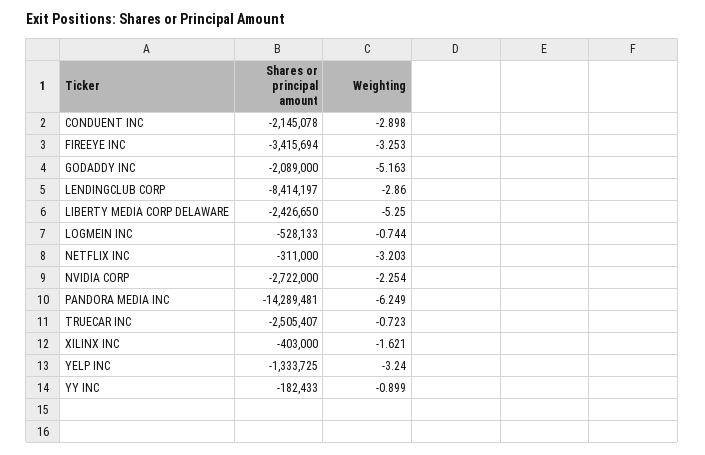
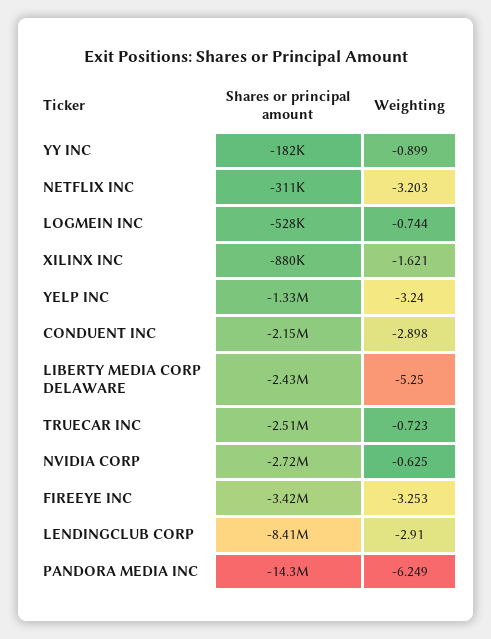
  {
    "Shares or principal amount": {
      "CONDUENT INC": -2145078,
      "FIREEYE INC": -3415694,
-     "GODADDY INC": -2089000,
      "LENDINGCLUB CORP": -8414197,
      "LIBERTY MEDIA CORP DELAWARE": -2426650,
      "LOGMEIN INC": -528133,
      "NETFLIX INC": -311000,
      "NVIDIA CORP": -2722000,
      "PANDORA MEDIA INC": -14289481,
      "TRUECAR INC": -2505407,
-     "XILINX INC": -403000,
+     "XILINX INC": -880000,
      "YELP INC": -1333725,
      "YY INC": -182433
    },
    "Weighting": {
      "CONDUENT INC": -2.898,
      "FIREEYE INC": -3.253,
-     "GODADDY INC": -5.163,
-     "LENDINGCLUB CORP": -2.86,
+     "LENDINGCLUB CORP": -2.91,
      "LIBERTY MEDIA CORP DELAWARE": -5.25,
      "LOGMEIN INC": -0.744,
      "NETFLIX INC": -3.203,
-     "NVIDIA CORP": -2.254,
+     "NVIDIA CORP": -0.625,
      "PANDORA MEDIA INC": -6.249,
      "TRUECAR INC": -0.723,
      "XILINX INC": -1.621,
      "YELP INC": -3.24,
      "YY INC": -0.899
    }
  }

